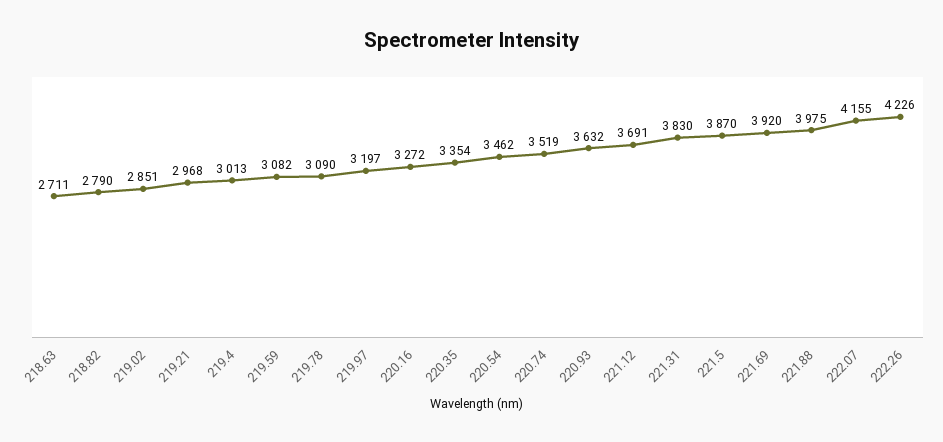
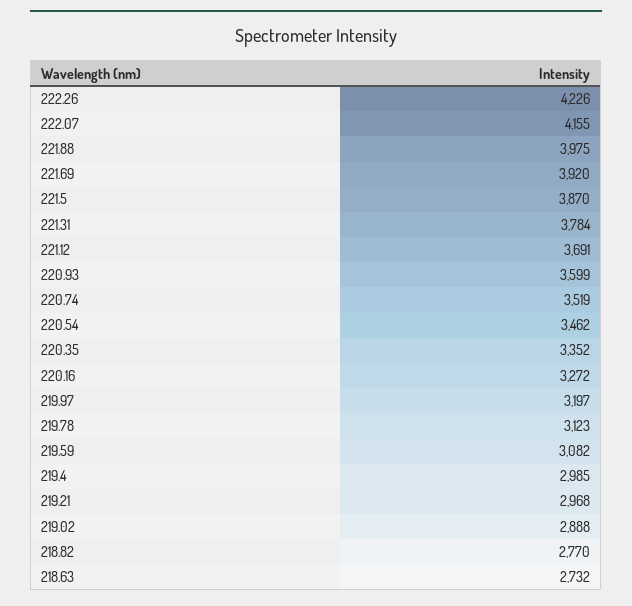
  {
-   "218.63": 2711,
+   "218.63": 2732,
-   "218.82": 2790,
+   "218.82": 2770,
-   "219.02": 2851,
+   "219.02": 2888,
    "219.21": 2968,
-   "219.4": 3013,
+   "219.4": 2985,
    "219.59": 3082,
-   "219.78": 3090,
+   "219.78": 3123,
    "219.97": 3197,
    "220.16": 3272,
-   "220.35": 3354,
+   "220.35": 3352,
    "220.54": 3462,
    "220.74": 3519,
-   "220.93": 3632,
+   "220.93": 3599,
    "221.12": 3691,
-   "221.31": 3830,
+   "221.31": 3784,
    "221.5": 3870,
    "221.69": 3920,
    "221.88": 3975,
    "222.07": 4155,
    "222.26": 4226
  }

